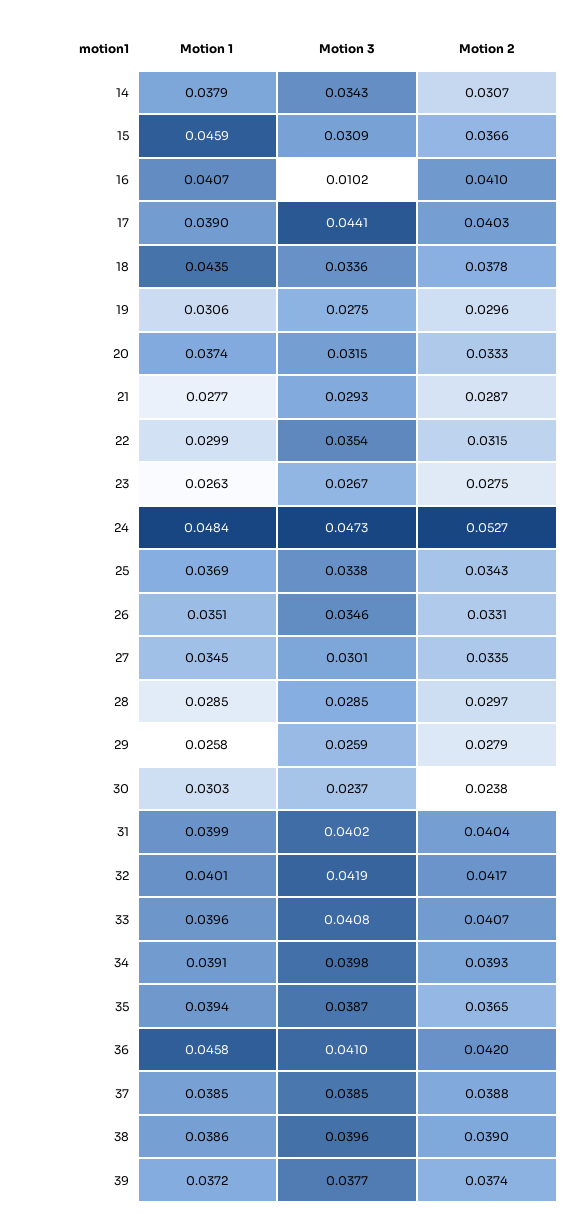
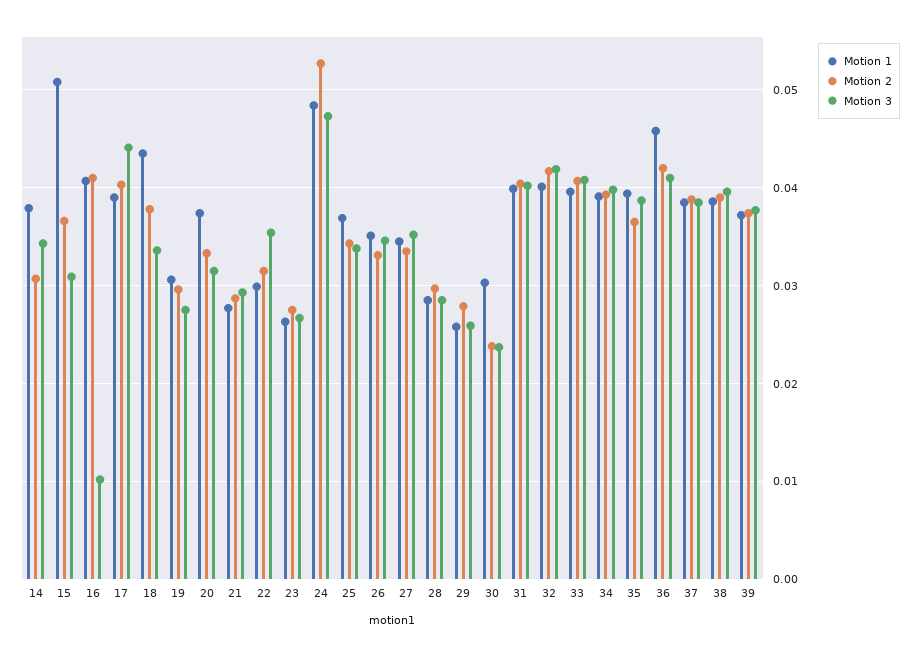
  {
    "Motion 1": {
      "14": 0.0379,
-     "15": 0.0459,
+     "15": 0.051,
      "16": 0.0407,
      "17": 0.039,
      "18": 0.0435,
      "19": 0.0306,
      "20": 0.0374,
      "21": 0.0277,
      "22": 0.0299,
      "23": 0.0263,
      "24": 0.0484,
      "25": 0.0369,
      "26": 0.0351,
      "27": 0.0345,
      "28": 0.0285,
      "29": 0.0258,
      "30": 0.0303,
      "31": 0.0399,
      "32": 0.0401,
      "33": 0.0396,
      "34": 0.0391,
      "35": 0.0394,
      "36": 0.0458,
      "37": 0.0385,
      "38": 0.0386,
      "39": 0.0372
    },
    "Motion 3": {
      "14": 0.0343,
      "15": 0.0309,
      "16": 0.0102,
      "17": 0.0441,
      "18": 0.0336,
      "19": 0.0275,
      "20": 0.0315,
      "21": 0.0293,
      "22": 0.0354,
      "23": 0.0267,
      "24": 0.0473,
      "25": 0.0338,
      "26": 0.0346,
-     "27": 0.0301,
+     "27": 0.035,
      "28": 0.0285,
      "29": 0.0259,
      "30": 0.0237,
      "31": 0.0402,
      "32": 0.0419,
      "33": 0.0408,
      "34": 0.0398,
      "35": 0.0387,
      "36": 0.041,
      "37": 0.0385,
      "38": 0.0396,
      "39": 0.0377
    },
    "Motion 2": {
      "14": 0.0307,
      "15": 0.0366,
      "16": 0.041,
      "17": 0.0403,
      "18": 0.0378,
      "19": 0.0296,
      "20": 0.0333,
      "21": 0.0287,
      "22": 0.0315,
      "23": 0.0275,
      "24": 0.0527,
      "25": 0.0343,
      "26": 0.0331,
      "27": 0.0335,
      "28": 0.0297,
      "29": 0.0279,
      "30": 0.0238,
      "31": 0.0404,
      "32": 0.0417,
      "33": 0.0407,
      "34": 0.0393,
      "35": 0.0365,
      "36": 0.042,
      "37": 0.0388,
      "38": 0.039,
      "39": 0.0374
    }
  }

